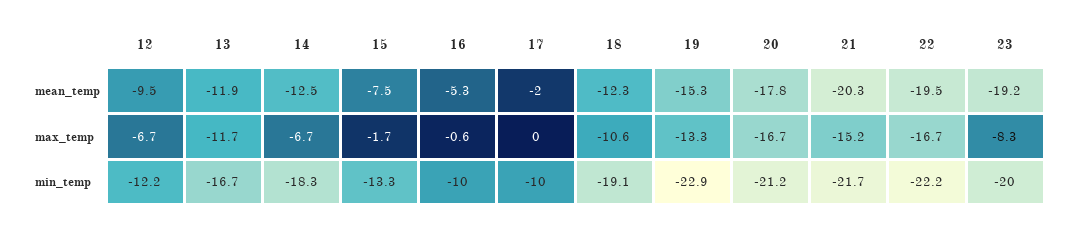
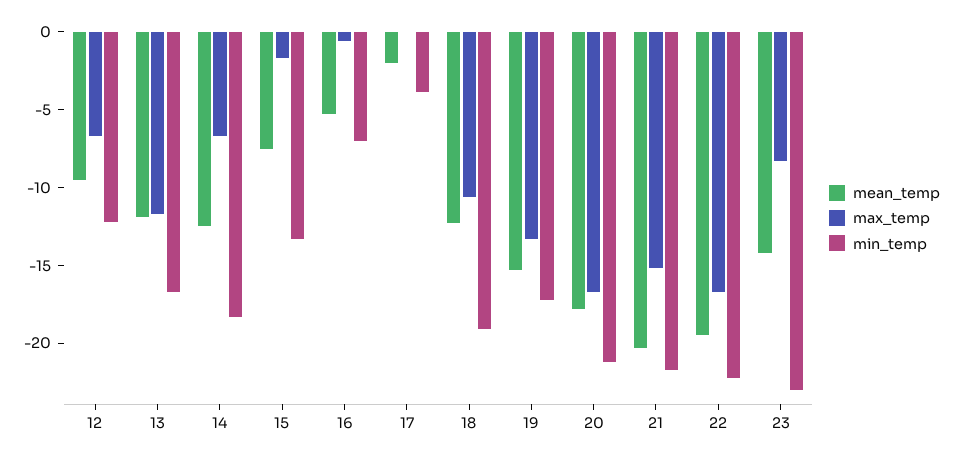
  {
    "mean_temp": {
      "12": -9.5,
      "13": -11.9,
      "14": -12.5,
      "15": -7.5,
      "16": -5.3,
      "17": -2,
      "18": -12.3,
      "19": -15.3,
      "20": -17.8,
      "21": -20.3,
      "22": -19.5,
-     "23": -19.2
+     "23": -14
    },
    "max_temp": {
      "12": -6.7,
      "13": -11.7,
      "14": -6.7,
      "15": -1.7,
      "16": -0.6,
      "17": 0,
      "18": -10.6,
      "19": -13.3,
      "20": -16.7,
      "21": -15.2,
      "22": -16.7,
      "23": -8.3
    },
    "min_temp": {
      "12": -12.2,
      "13": -16.7,
      "14": -18.3,
      "15": -13.3,
-     "16": -10,
+     "16": -7,
-     "17": -10,
+     "17": -4,
      "18": -19.1,
-     "19": -22.9,
+     "19": -17,
      "20": -21.2,
      "21": -21.7,
      "22": -22.2,
-     "23": -20
+     "23": -23
    }
  }

